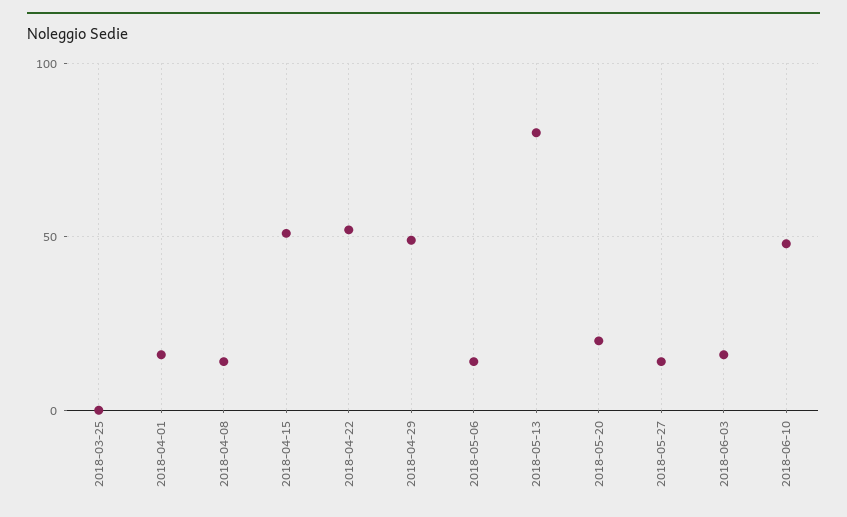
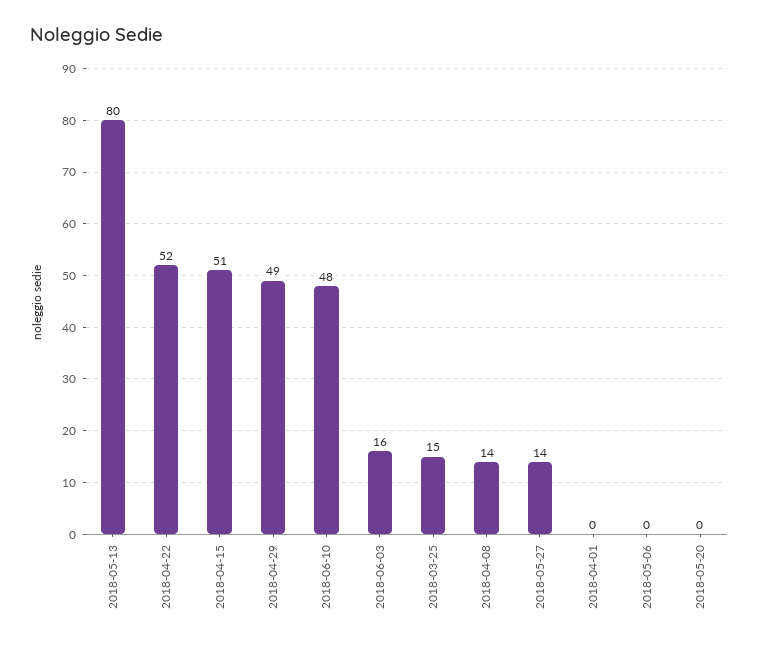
  {
-   "2018-03-25": 0,
+   "2018-03-25": 15,
-   "2018-04-01": 15,
+   "2018-04-01": 0,
    "2018-04-08": 14,
    "2018-04-15": 51,
    "2018-04-22": 52,
    "2018-04-29": 49,
-   "2018-05-06": 15,
+   "2018-05-06": 0,
    "2018-05-13": 80,
-   "2018-05-20": 20,
+   "2018-05-20": 0,
    "2018-05-27": 14,
    "2018-06-03": 16,
    "2018-06-10": 48
  }

